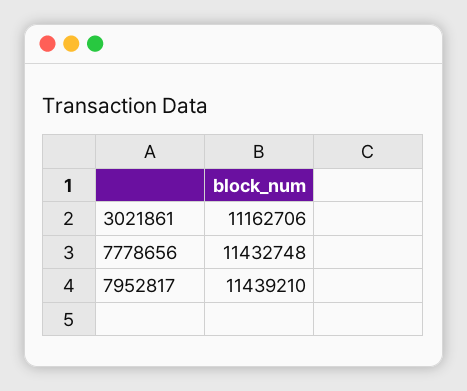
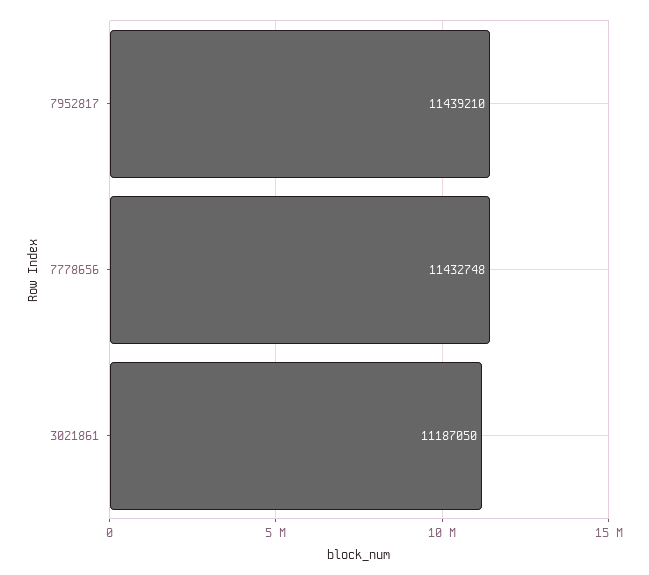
  {
-   "3021861": 11162706,
+   "3021861": 11187050,
    "7778656": 11432748,
    "7952817": 11439210
  }

